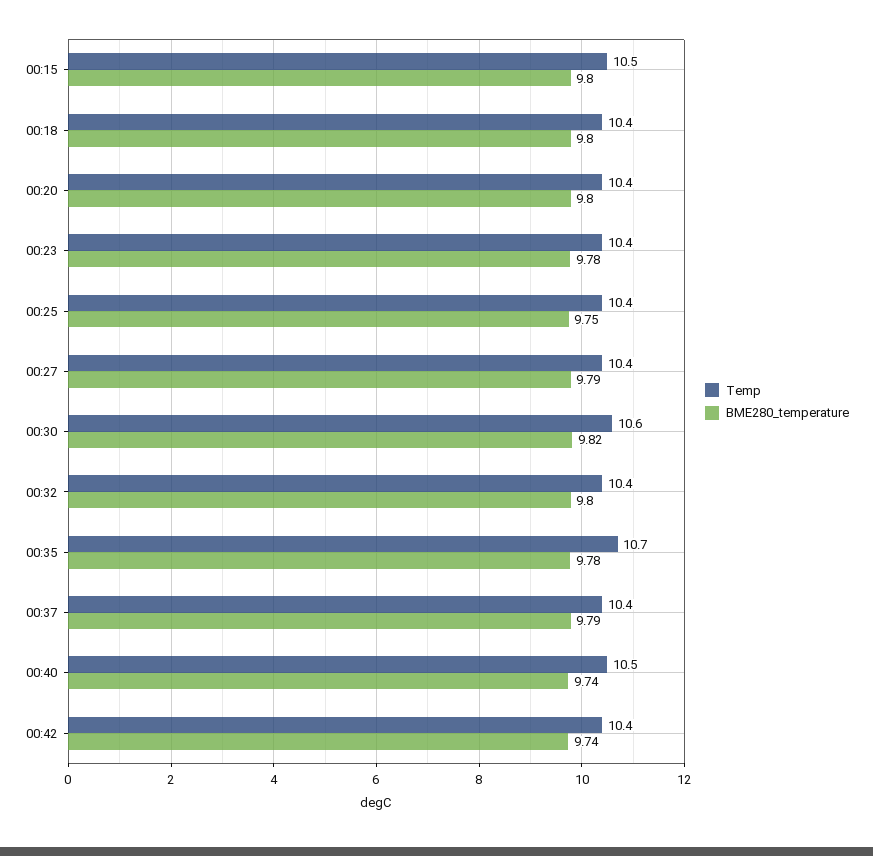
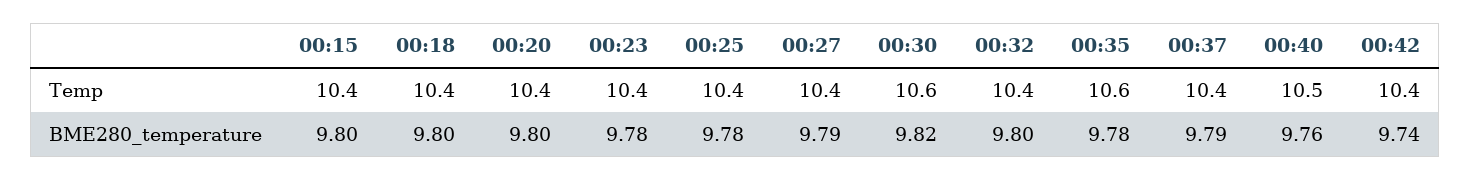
  {
    "Temp": {
-     "00:15": 10.5,
+     "00:15": 10.4,
      "00:18": 10.4,
      "00:20": 10.4,
      "00:23": 10.4,
      "00:25": 10.4,
      "00:27": 10.4,
      "00:30": 10.6,
      "00:32": 10.4,
-     "00:35": 10.7,
+     "00:35": 10.6,
      "00:37": 10.4,
      "00:40": 10.5,
      "00:42": 10.4
    },
    "BME280_temperature": {
      "00:15": 9.8,
      "00:18": 9.8,
      "00:20": 9.8,
      "00:23": 9.78,
-     "00:25": 9.75,
+     "00:25": 9.78,
      "00:27": 9.79,
      "00:30": 9.82,
      "00:32": 9.8,
      "00:35": 9.78,
      "00:37": 9.79,
-     "00:40": 9.74,
+     "00:40": 9.76,
      "00:42": 9.74
    }
  }

